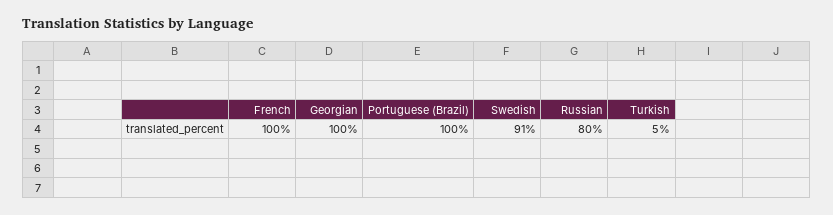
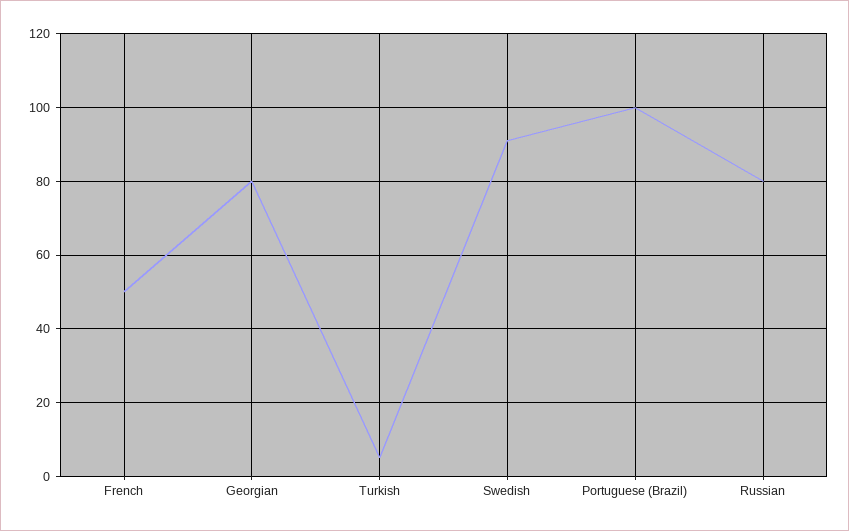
  {
-   "French": 100,
+   "French": 50,
-   "Georgian": 100,
+   "Georgian": 80,
    "Portuguese (Brazil)": 100,
    "Swedish": 91,
    "Russian": 80,
    "Turkish": 5
  }

